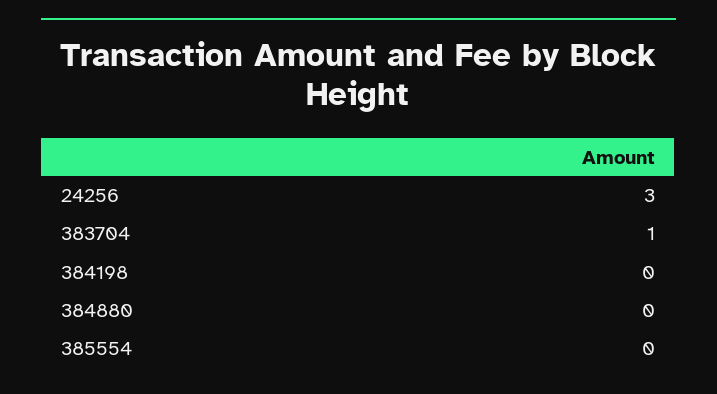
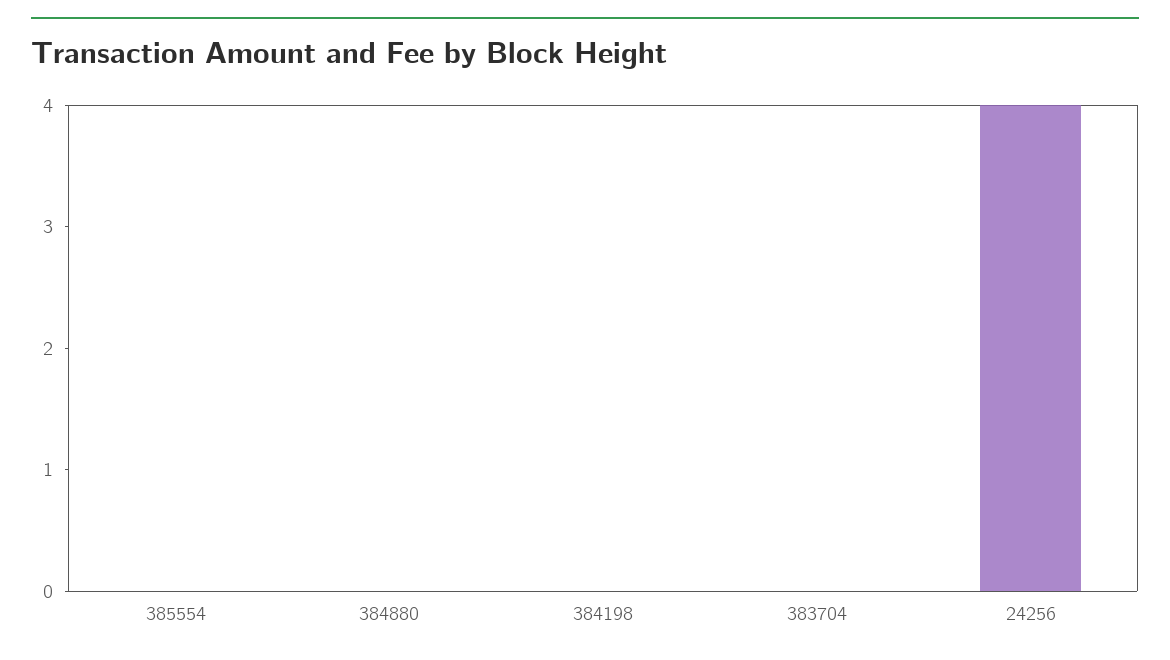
  {
-   "24256": 3,
+   "24256": 4,
-   "383704": 1,
+   "383704": 0,
    "384198": 0,
    "384880": 0,
    "385554": 0
  }

